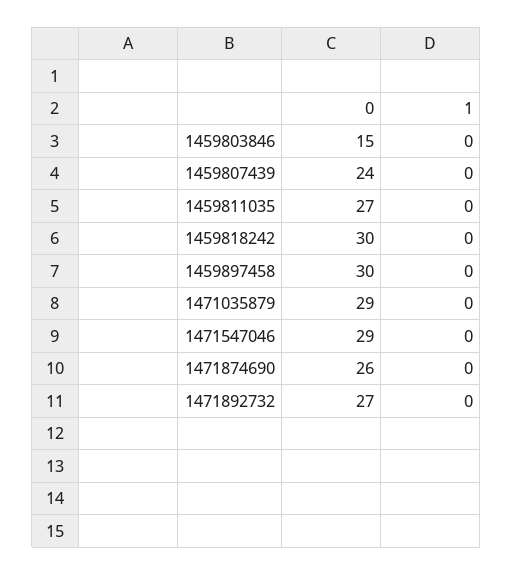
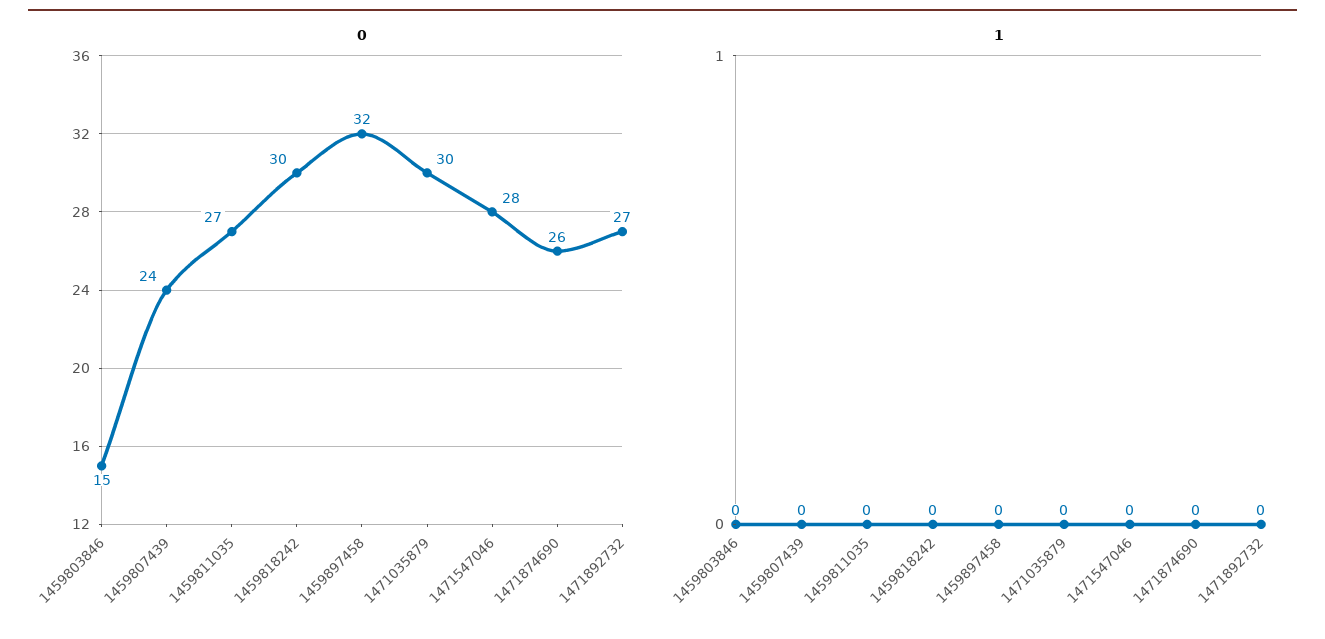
  {
    "0": {
      "1459803846": 15,
      "1459807439": 24,
      "1459811035": 27,
      "1459818242": 30,
-     "1459897458": 30,
+     "1459897458": 32,
-     "1471035879": 29,
+     "1471035879": 30,
-     "1471547046": 29,
+     "1471547046": 28,
      "1471874690": 26,
      "1471892732": 27
    },
    "1": {
      "1459803846": 0,
      "1459807439": 0,
      "1459811035": 0,
      "1459818242": 0,
      "1459897458": 0,
      "1471035879": 0,
      "1471547046": 0,
      "1471874690": 0,
      "1471892732": 0
    }
  }

